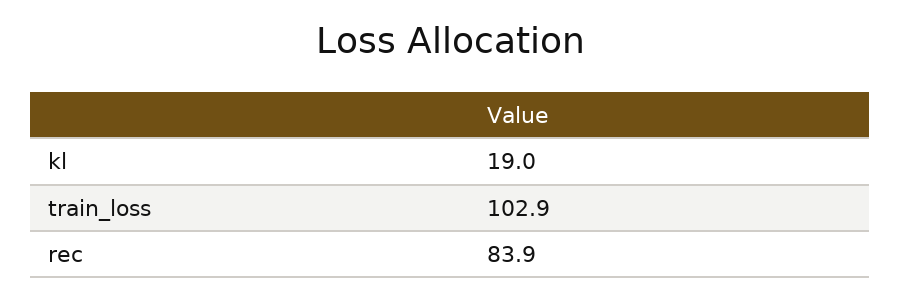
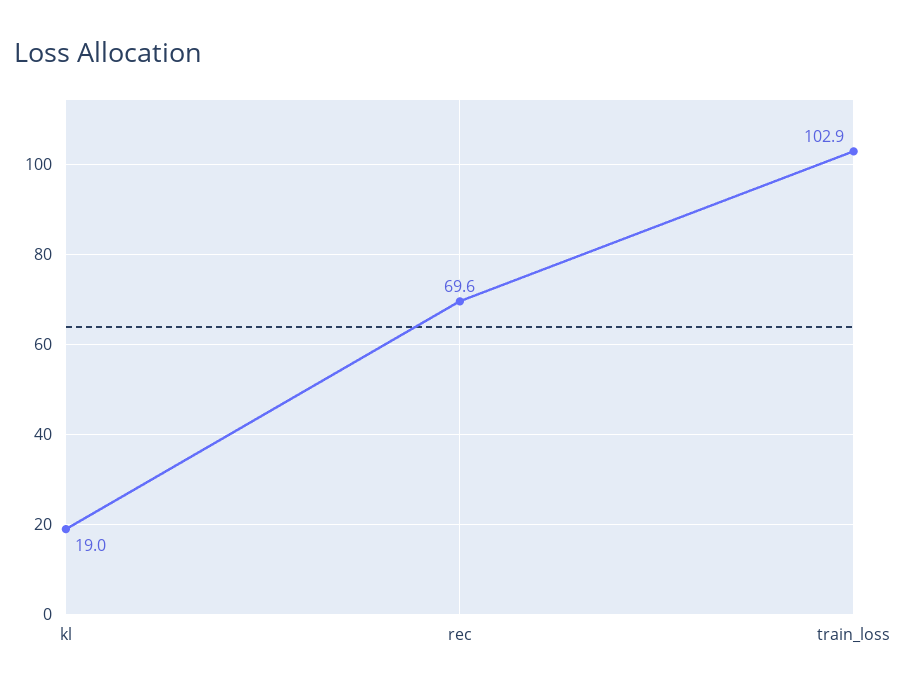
  {
    "kl": 19,
    "train_loss": 102.9,
-   "rec": 83.9
+   "rec": 69.6
  }

